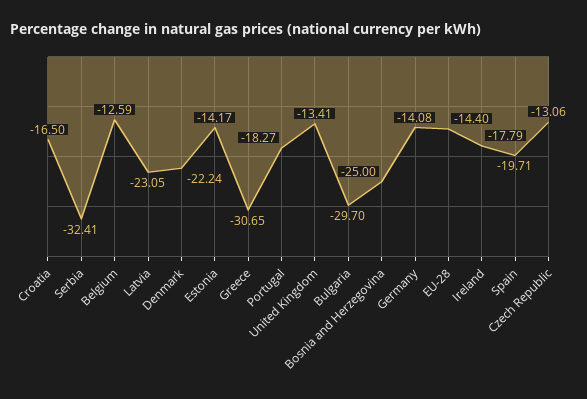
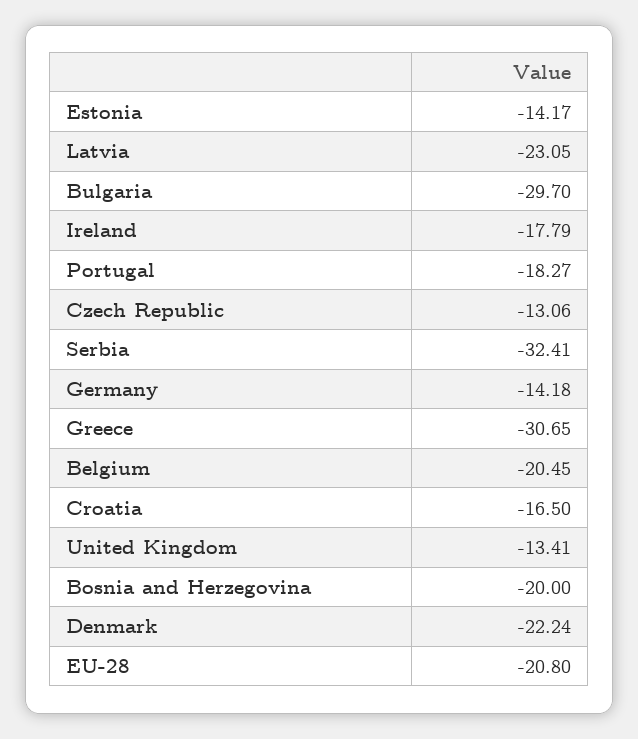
  {
    "Croatia": -16.5,
    "Serbia": -32.41,
-   "Belgium": -12.59,
+   "Belgium": -20.45,
    "Latvia": -23.05,
    "Denmark": -22.24,
    "Estonia": -14.17,
    "Greece": -30.65,
    "Portugal": -18.27,
    "United Kingdom": -13.41,
    "Bulgaria": -29.7,
-   "Bosnia and Herzegovina": -25,
+   "Bosnia and Herzegovina": -20,
-   "Germany": -14.08,
+   "Germany": -14.18,
-   "EU-28": -14.4,
+   "EU-28": -20.8,
    "Ireland": -17.79,
-   "Spain": -19.71,
    "Czech Republic": -13.06
  }

